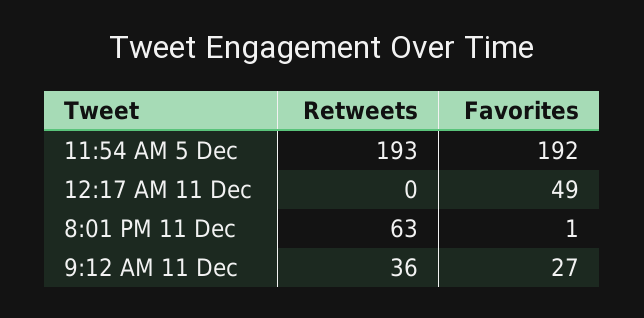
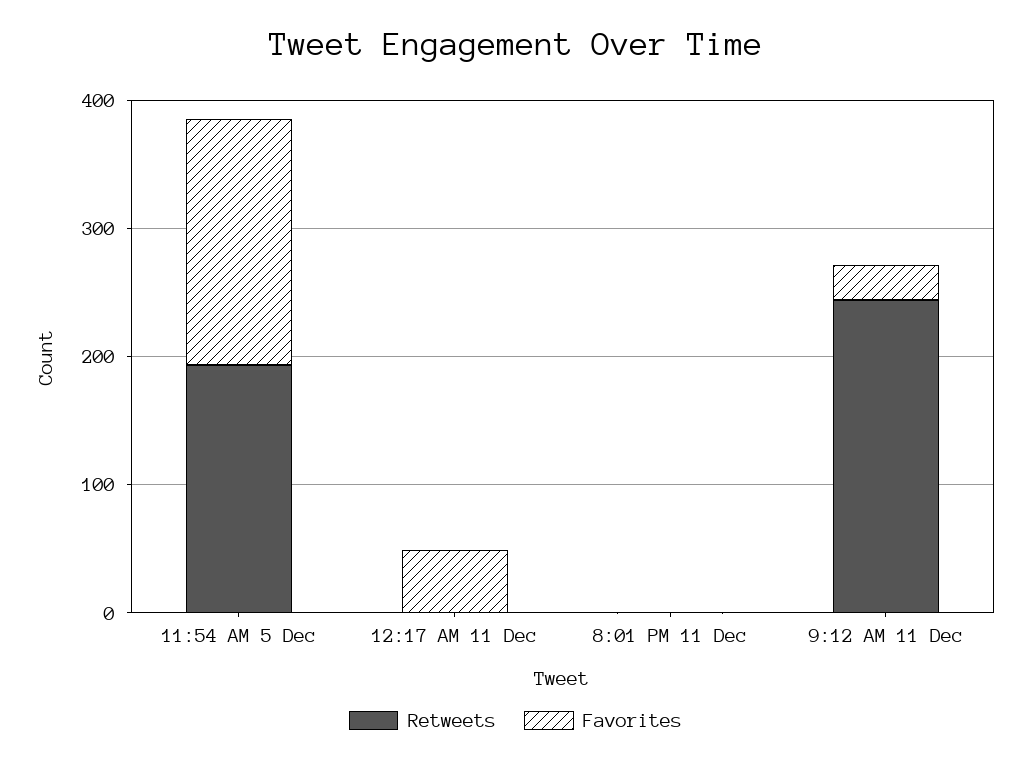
  {
    "Retweets": {
      "11:54 AM 5 Dec": 193,
      "12:17 AM 11 Dec": 0,
-     "8:01 PM 11 Dec": 63,
+     "8:01 PM 11 Dec": 0,
-     "9:12 AM 11 Dec": 36
+     "9:12 AM 11 Dec": 240
    },
    "Favorites": {
      "11:54 AM 5 Dec": 192,
      "12:17 AM 11 Dec": 49,
      "8:01 PM 11 Dec": 1,
      "9:12 AM 11 Dec": 27
    }
  }

